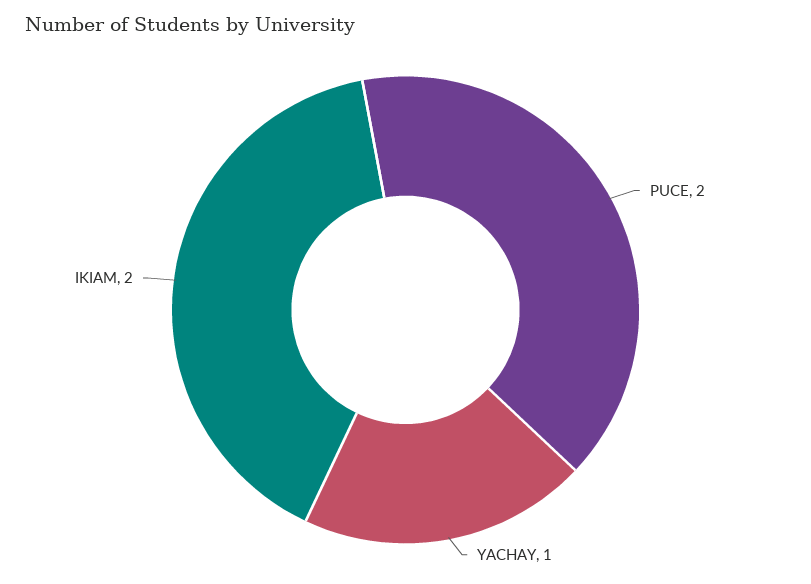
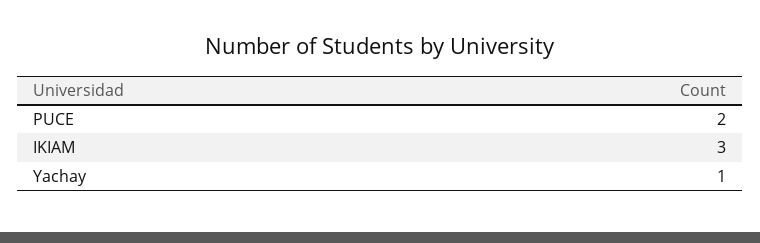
  {
    "PUCE": 2,
    "YACHAY": 1,
-   "IKIAM": 2
+   "IKIAM": 3
  }

